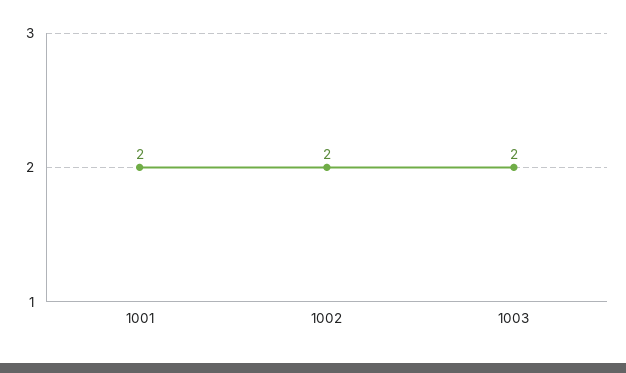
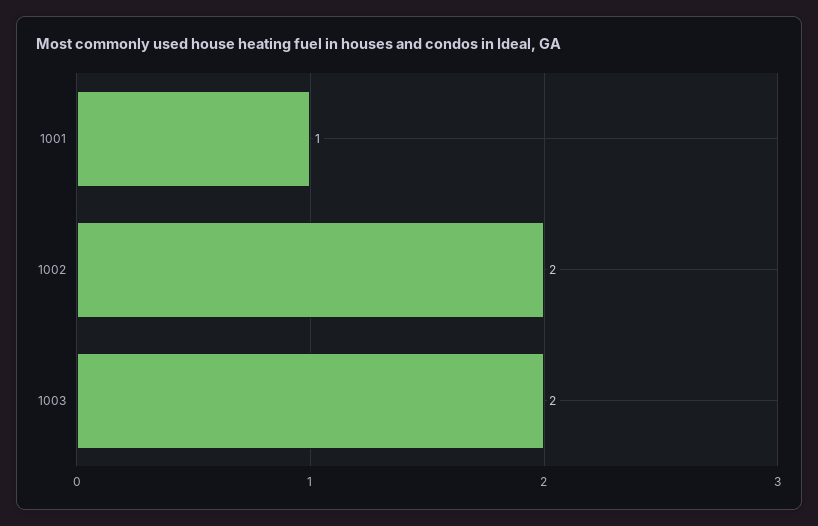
  {
-   "1001": 2,
+   "1001": 1,
    "1002": 2,
    "1003": 2
  }

